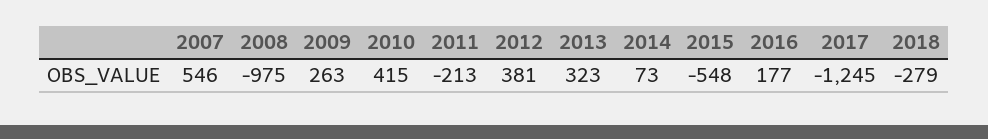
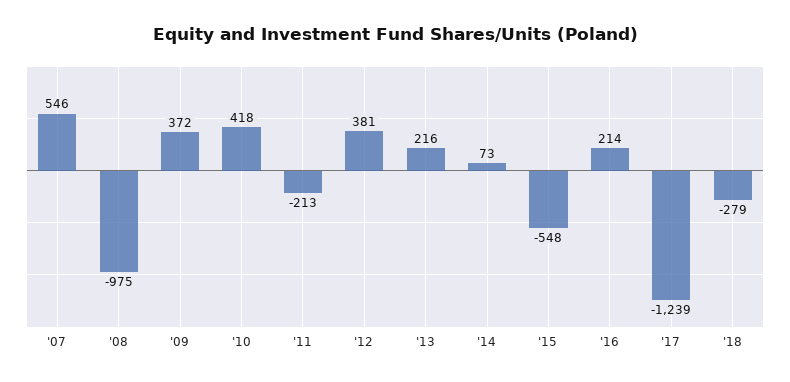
  {
    "2007": 546,
    "2008": -975,
-   "2009": 263,
+   "2009": 372,
-   "2010": 415,
+   "2010": 418,
    "2011": -213,
    "2012": 381,
-   "2013": 323,
+   "2013": 216,
    "2014": 73,
    "2015": -548,
-   "2016": 177,
+   "2016": 214,
-   "2017": -1245,
+   "2017": -1239,
    "2018": -279
  }

